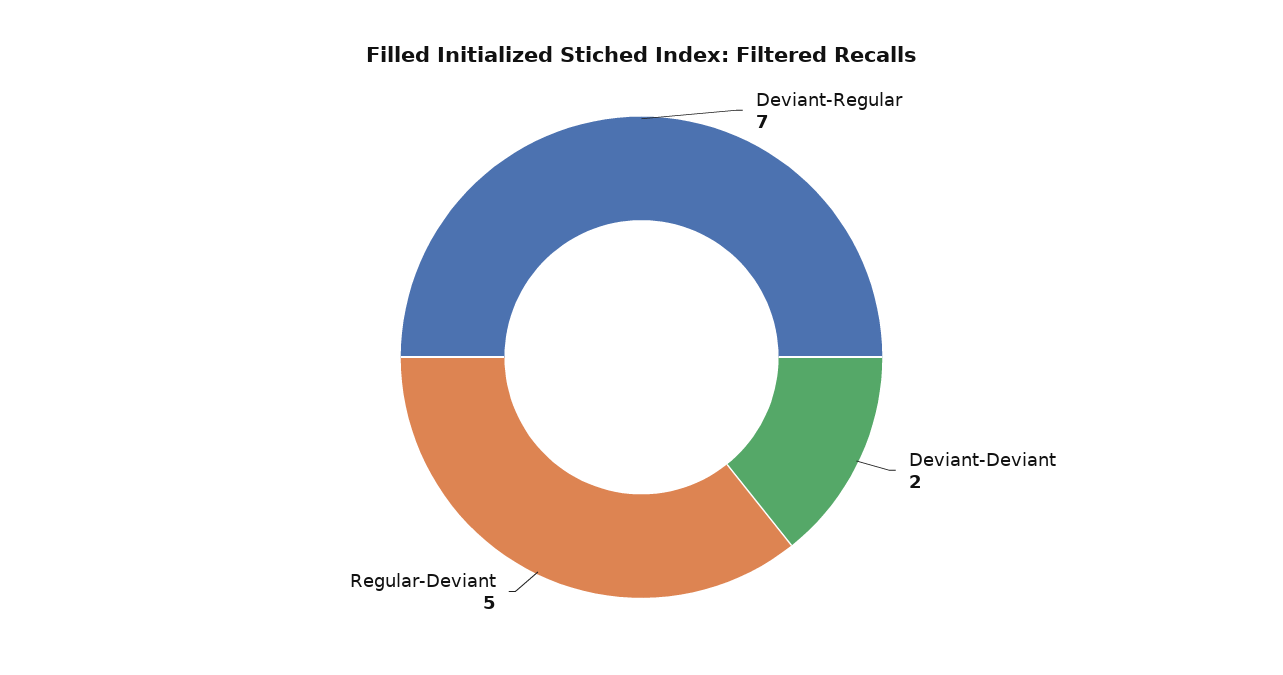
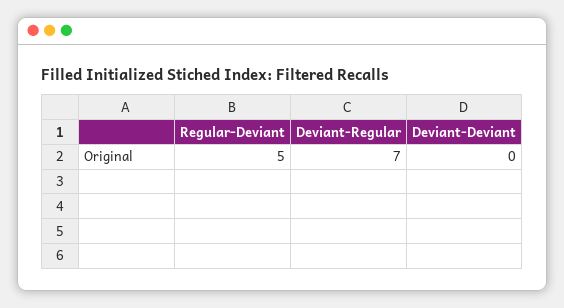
  {
    "Deviant-Regular": 7,
-   "Deviant-Deviant": 2,
+   "Deviant-Deviant": 0,
    "Regular-Deviant": 5
  }

